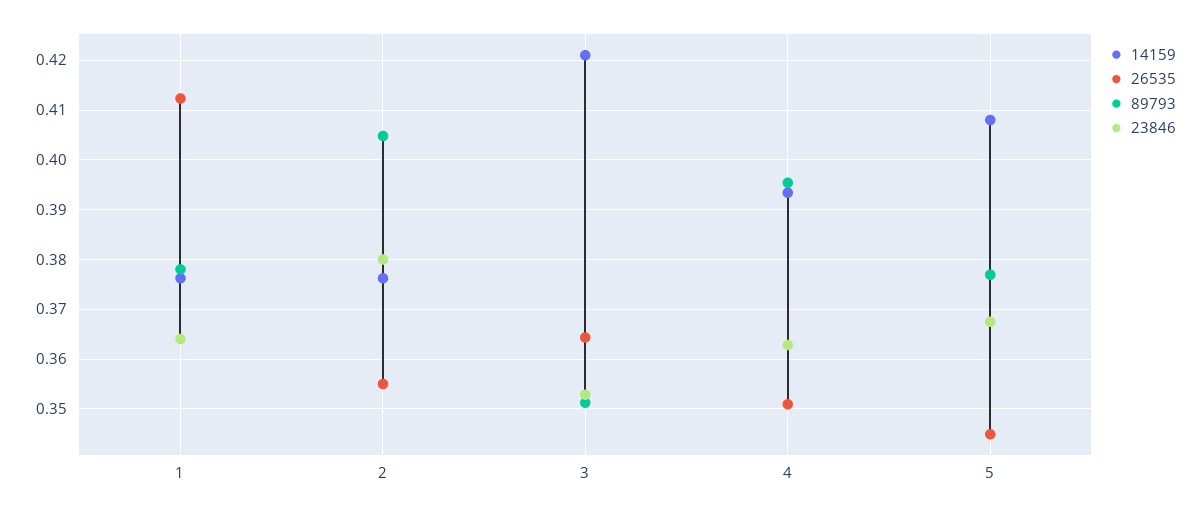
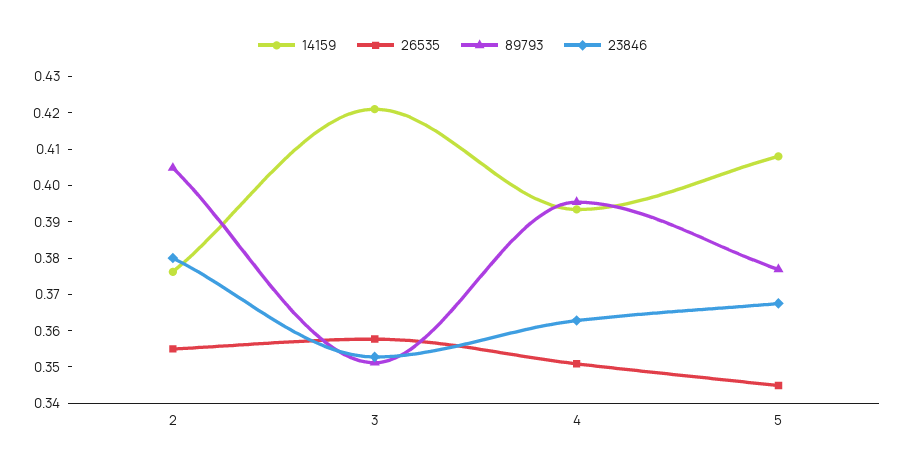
  {
    "14159": {
-     "1": 0.376,
      "2": 0.376,
      "3": 0.422,
      "4": 0.394,
      "5": 0.408
    },
    "26535": {
-     "1": 0.412,
      "2": 0.356,
-     "3": 0.364,
+     "3": 0.3575,
      "4": 0.35,
      "5": 0.344
    },
    "89793": {
-     "1": 0.378,
      "2": 0.404,
      "3": 0.352,
      "4": 0.396,
      "5": 0.376
    },
    "23846": {
-     "1": 0.364,
      "2": 0.38,
      "3": 0.352,
      "4": 0.362,
      "5": 0.368
    }
  }

